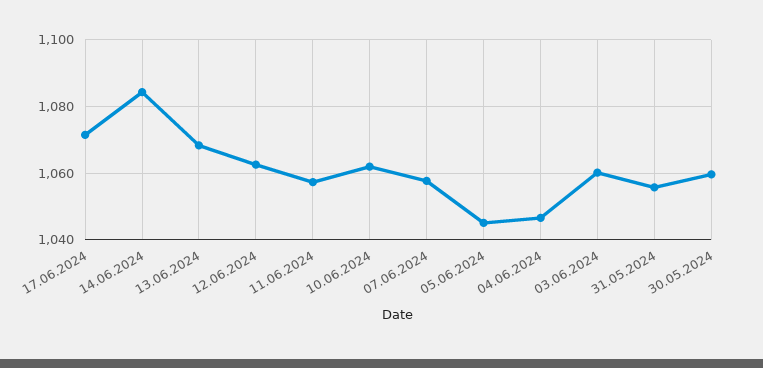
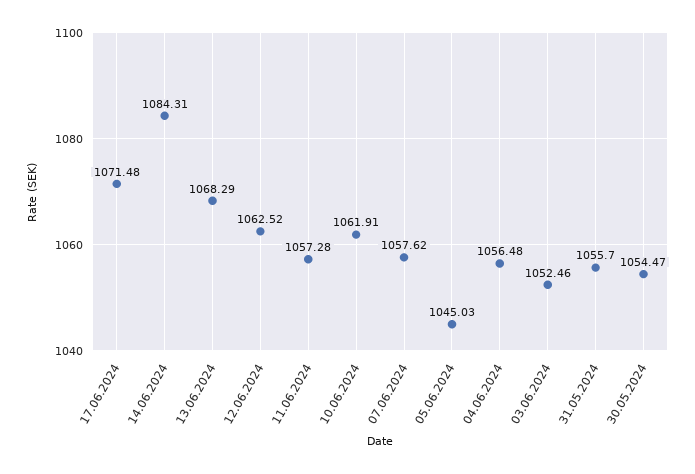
  {
    "17.06.2024": 1071.48,
    "14.06.2024": 1084.31,
    "13.06.2024": 1068.29,
    "12.06.2024": 1062.52,
    "11.06.2024": 1057.28,
    "10.06.2024": 1061.91,
    "07.06.2024": 1057.62,
    "05.06.2024": 1045.03,
-   "04.06.2024": 1046,
+   "04.06.2024": 1056.48,
-   "03.06.2024": 1060,
+   "03.06.2024": 1052.46,
    "31.05.2024": 1055.7,
-   "30.05.2024": 1060
+   "30.05.2024": 1054.47
  }

